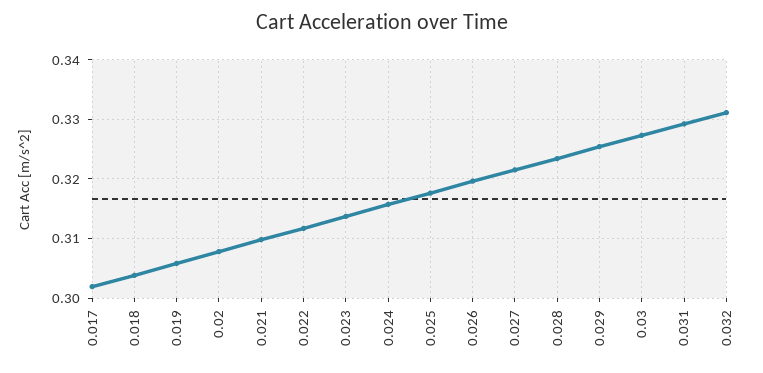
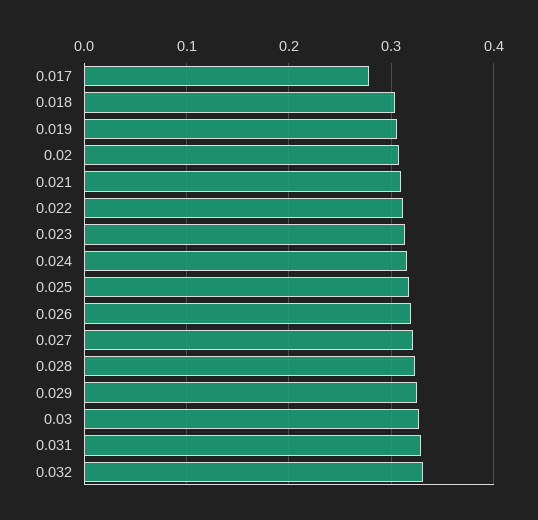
  {
-   "0.017": 0.302,
+   "0.017": 0.28,
    "0.018": 0.304,
    "0.019": 0.306,
    "0.02": 0.308,
    "0.021": 0.31,
    "0.022": 0.312,
    "0.023": 0.314,
    "0.024": 0.316,
    "0.025": 0.318,
    "0.026": 0.32,
    "0.027": 0.322,
    "0.028": 0.324,
    "0.029": 0.326,
    "0.03": 0.328,
    "0.031": 0.33,
    "0.032": 0.332
  }

